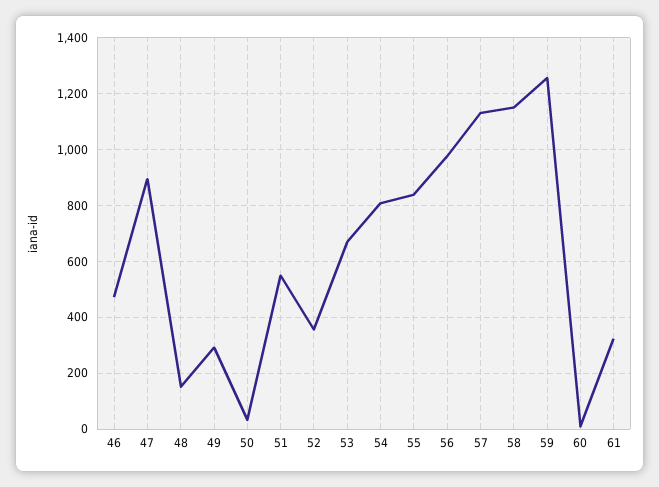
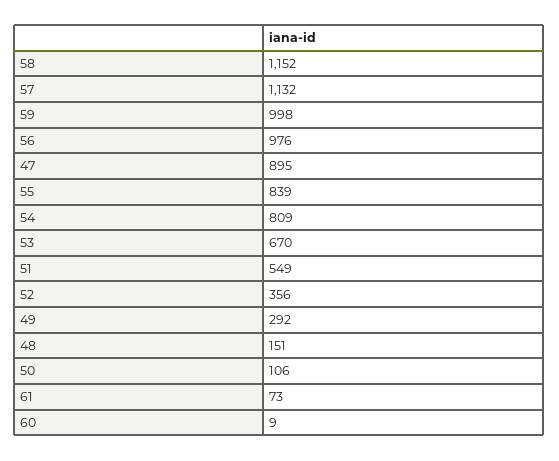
  {
-   "46": 475,
    "47": 895,
    "48": 151,
    "49": 292,
-   "50": 25,
+   "50": 106,
    "51": 549,
    "52": 356,
    "53": 670,
    "54": 809,
    "55": 839,
    "56": 976,
    "57": 1132,
    "58": 1152,
-   "59": 1250,
+   "59": 998,
    "60": 9,
-   "61": 325
+   "61": 73
  }

